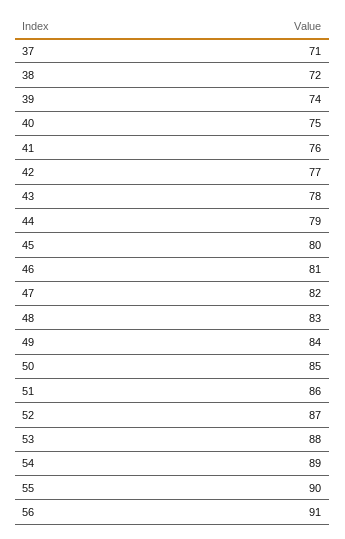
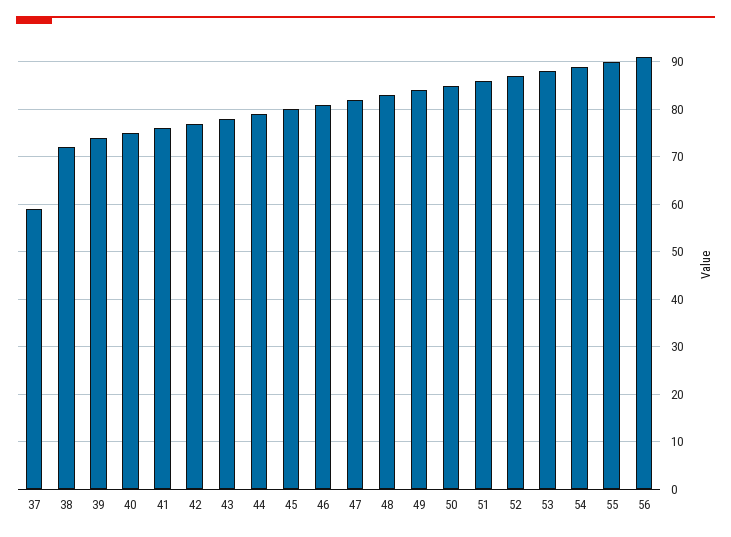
  {
-   "37": 71,
+   "37": 60,
    "38": 72,
    "39": 74,
    "40": 75,
    "41": 76,
    "42": 77,
    "43": 78,
    "44": 79,
    "45": 80,
    "46": 81,
    "47": 82,
    "48": 83,
    "49": 84,
    "50": 85,
    "51": 86,
    "52": 87,
    "53": 88,
    "54": 89,
    "55": 90,
    "56": 91
  }

